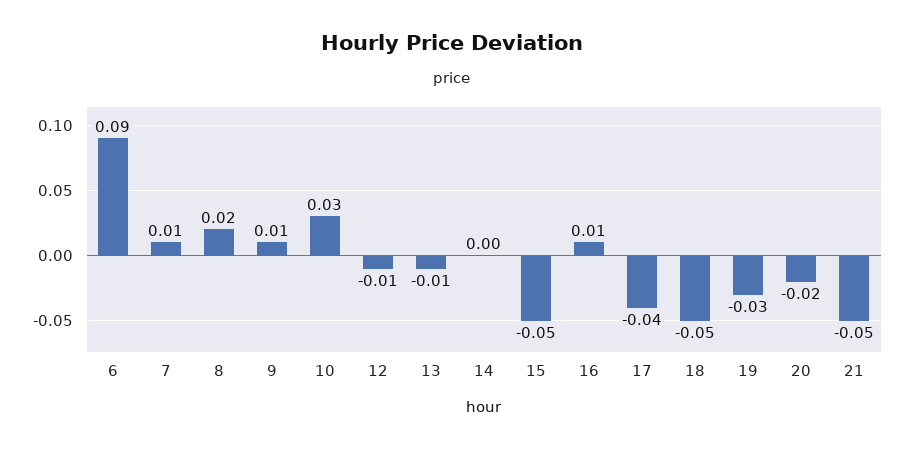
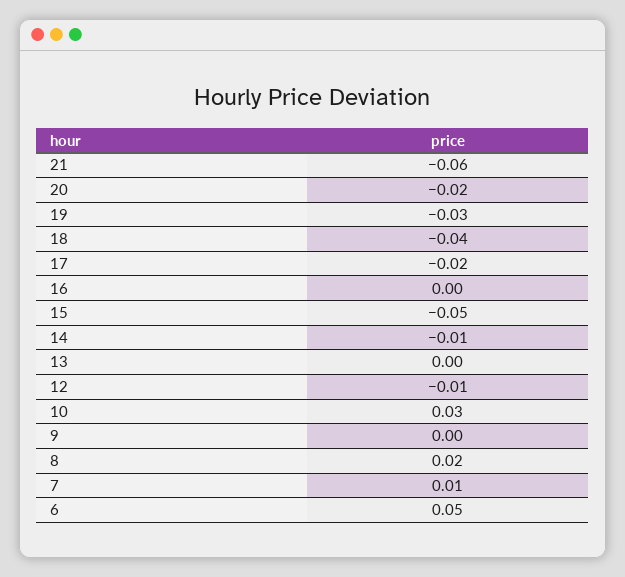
  {
-   "6": 0.09,
+   "6": 0.05,
    "7": 0.01,
    "8": 0.02,
-   "9": 0.01,
+   "9": 0,
    "10": 0.03,
    "12": -0.01,
-   "13": -0.01,
+   "13": 0,
-   "14": 0,
+   "14": -0.01,
    "15": -0.05,
-   "16": 0.01,
+   "16": 0,
-   "17": -0.04,
+   "17": -0.02,
-   "18": -0.05,
+   "18": -0.04,
    "19": -0.03,
    "20": -0.02,
-   "21": -0.05
+   "21": -0.06
  }

